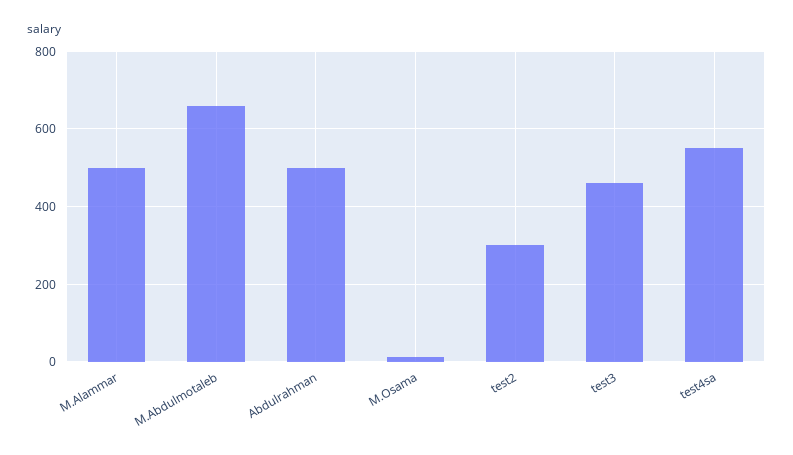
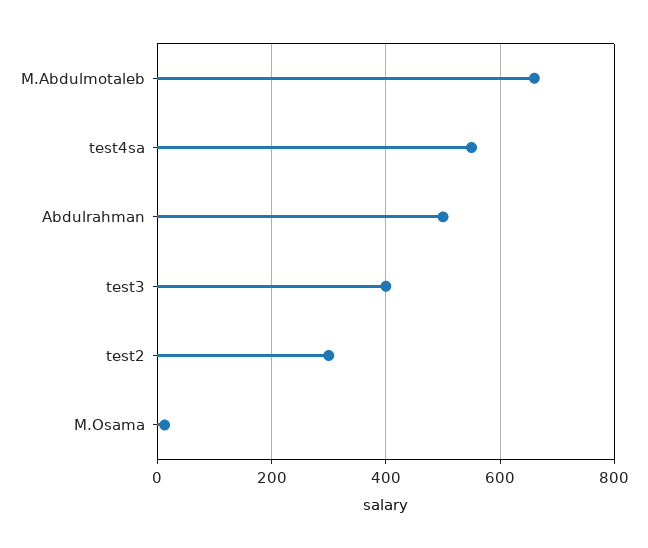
  {
-   "M.Alammar": 500,
    "M.Abdulmotaleb": 660,
    "Abdulrahman": 500,
    "M.Osama": 20,
    "test2": 300,
-   "test3": 460,
+   "test3": 400,
    "test4sa": 560
  }

